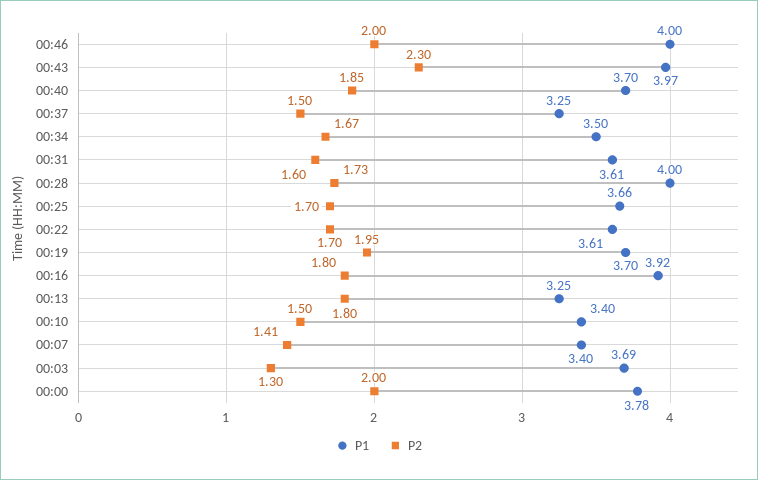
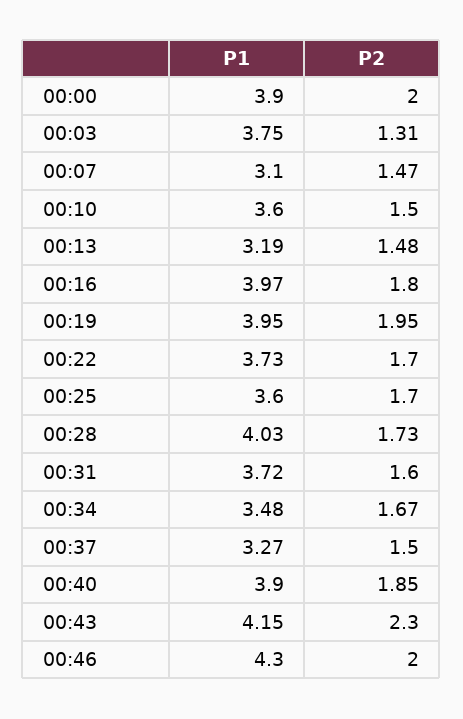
  {
    "P1": {
-     "00:46": 4,
+     "00:46": 4.3,
-     "00:43": 3.97,
+     "00:43": 4.15,
-     "00:40": 3.7,
+     "00:40": 3.9,
-     "00:37": 3.25,
+     "00:37": 3.27,
-     "00:34": 3.5,
+     "00:34": 3.48,
-     "00:31": 3.61,
+     "00:31": 3.72,
-     "00:28": 4,
+     "00:28": 4.03,
-     "00:25": 3.66,
+     "00:25": 3.6,
-     "00:22": 3.61,
+     "00:22": 3.73,
-     "00:19": 3.7,
+     "00:19": 3.95,
-     "00:16": 3.92,
+     "00:16": 3.97,
-     "00:13": 3.25,
+     "00:13": 3.19,
-     "00:10": 3.4,
+     "00:10": 3.6,
-     "00:07": 3.4,
+     "00:07": 3.1,
-     "00:03": 3.69,
+     "00:03": 3.75,
-     "00:00": 3.78
+     "00:00": 3.9
    },
    "P2": {
      "00:46": 2,
      "00:43": 2.3,
      "00:40": 1.85,
      "00:37": 1.5,
      "00:34": 1.67,
      "00:31": 1.6,
      "00:28": 1.73,
      "00:25": 1.7,
      "00:22": 1.7,
      "00:19": 1.95,
      "00:16": 1.8,
-     "00:13": 1.8,
+     "00:13": 1.48,
      "00:10": 1.5,
-     "00:07": 1.41,
+     "00:07": 1.47,
-     "00:03": 1.3,
+     "00:03": 1.31,
      "00:00": 2
    }
  }

